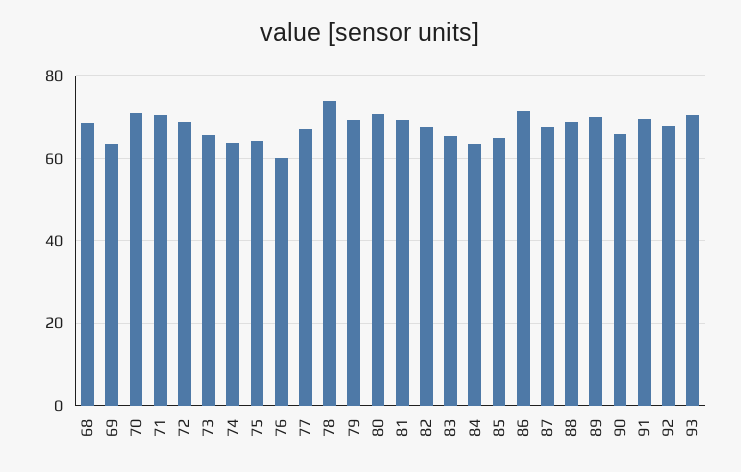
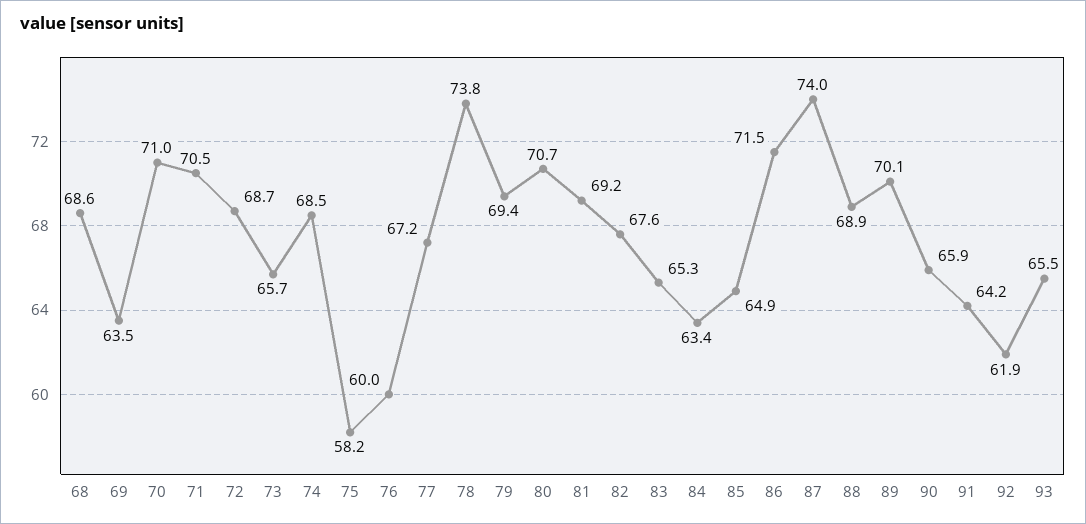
  {
    "68": 68.6,
    "69": 63.5,
    "70": 71,
    "71": 70.5,
    "72": 68.7,
    "73": 65.7,
-   "74": 64,
+   "74": 68.5,
-   "75": 64,
+   "75": 58.2,
    "76": 60,
    "77": 67.2,
    "78": 73.8,
    "79": 69.4,
    "80": 70.7,
    "81": 69.2,
    "82": 67.6,
    "83": 65.3,
    "84": 63.4,
    "85": 64.9,
    "86": 71.5,
-   "87": 68,
+   "87": 74,
    "88": 68.9,
    "89": 70.1,
    "90": 65.9,
-   "91": 70,
+   "91": 64.2,
-   "92": 68,
+   "92": 61.9,
-   "93": 70
+   "93": 65.5
  }

